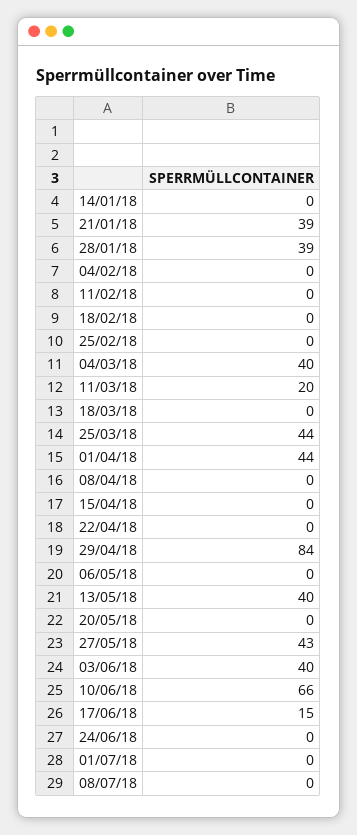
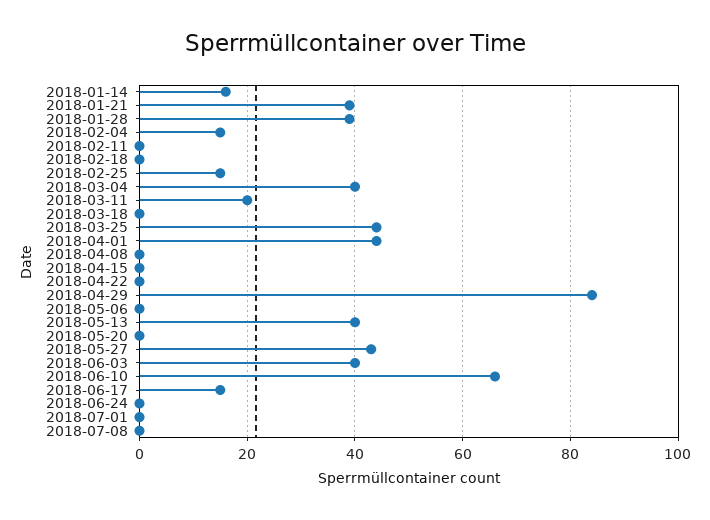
  {
-   "14/01/18": 0,
+   "14/01/18": 15,
    "21/01/18": 39,
    "28/01/18": 39,
-   "04/02/18": 0,
+   "04/02/18": 15,
    "11/02/18": 0,
    "18/02/18": 0,
-   "25/02/18": 0,
+   "25/02/18": 15,
    "04/03/18": 40,
    "11/03/18": 20,
    "18/03/18": 0,
    "25/03/18": 44,
    "01/04/18": 44,
    "08/04/18": 0,
    "15/04/18": 0,
    "22/04/18": 0,
    "29/04/18": 84,
    "06/05/18": 0,
    "13/05/18": 40,
    "20/05/18": 0,
    "27/05/18": 43,
    "03/06/18": 40,
    "10/06/18": 66,
    "17/06/18": 15,
    "24/06/18": 0,
    "01/07/18": 0,
    "08/07/18": 0
  }

